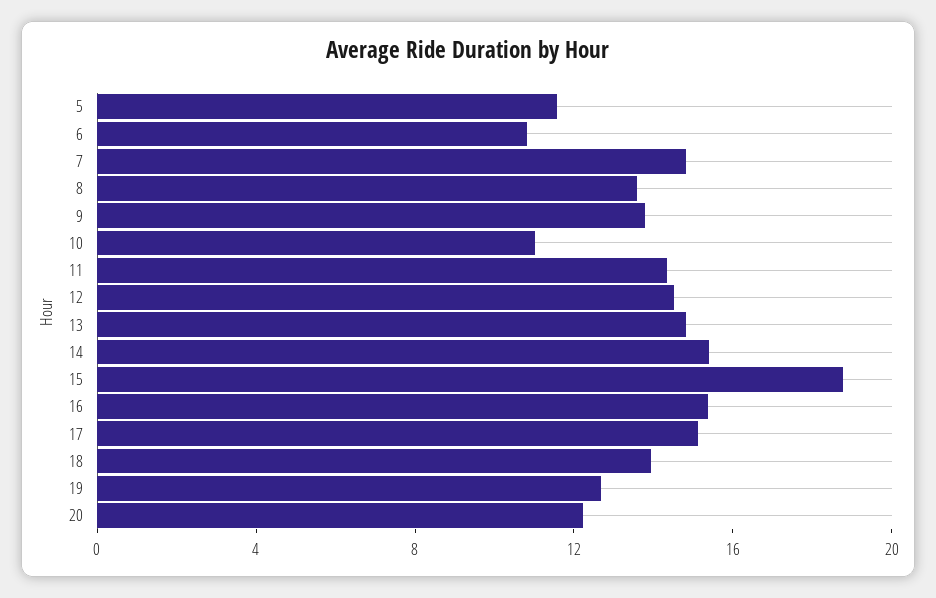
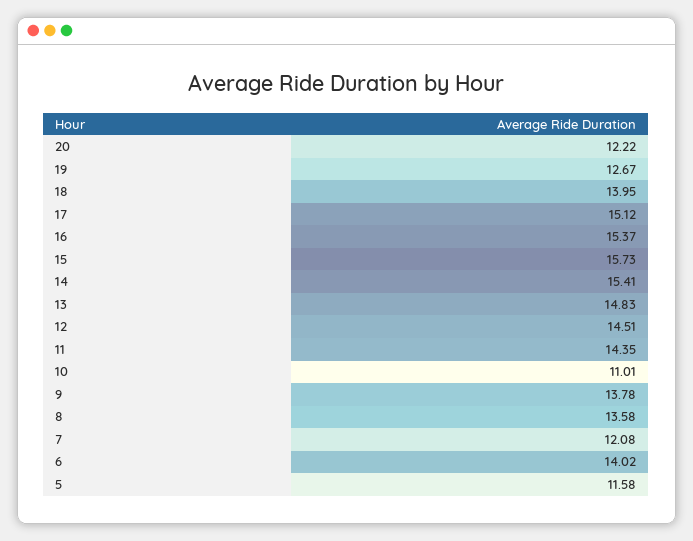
  {
    "5": 11.58,
-   "6": 11,
+   "6": 14.02,
-   "7": 15,
+   "7": 12.08,
    "8": 13.58,
    "9": 13.78,
    "10": 11.01,
    "11": 14.35,
    "12": 14.51,
    "13": 14.83,
    "14": 15.41,
-   "15": 19,
+   "15": 15.73,
    "16": 15.37,
    "17": 15.12,
    "18": 13.95,
    "19": 12.67,
    "20": 12.22
  }

